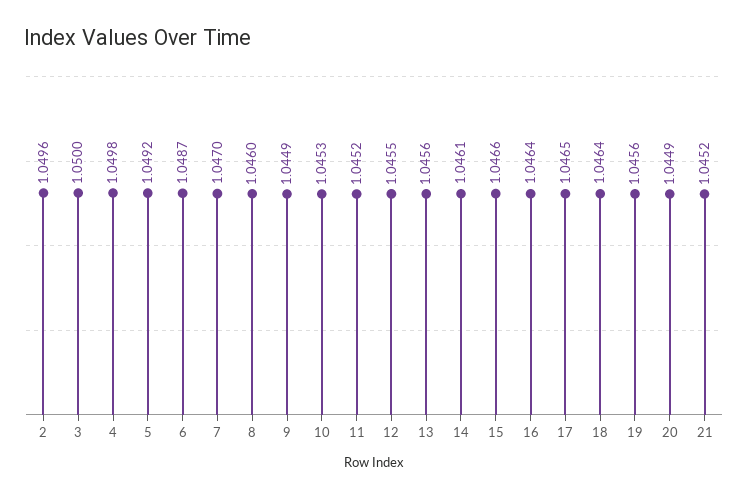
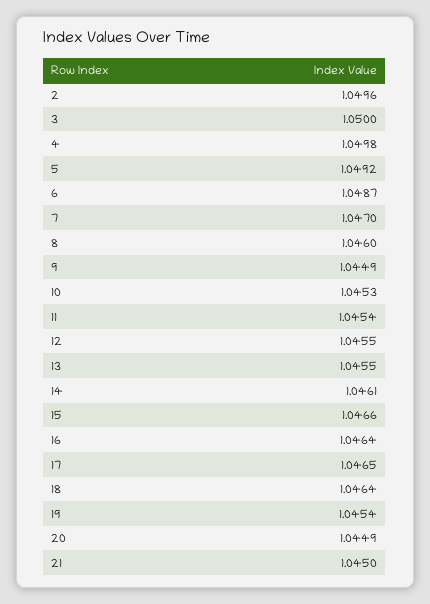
  {
    "2": 1.0496,
    "3": 1.05,
    "4": 1.0498,
    "5": 1.0492,
    "6": 1.0487,
    "7": 1.047,
    "8": 1.046,
    "9": 1.0449,
    "10": 1.0453,
-   "11": 1.0452,
+   "11": 1.0454,
    "12": 1.0455,
-   "13": 1.0456,
+   "13": 1.0455,
    "14": 1.0461,
    "15": 1.0466,
    "16": 1.0464,
    "17": 1.0465,
    "18": 1.0464,
-   "19": 1.0456,
+   "19": 1.0454,
    "20": 1.0449,
-   "21": 1.0452
+   "21": 1.045
  }

